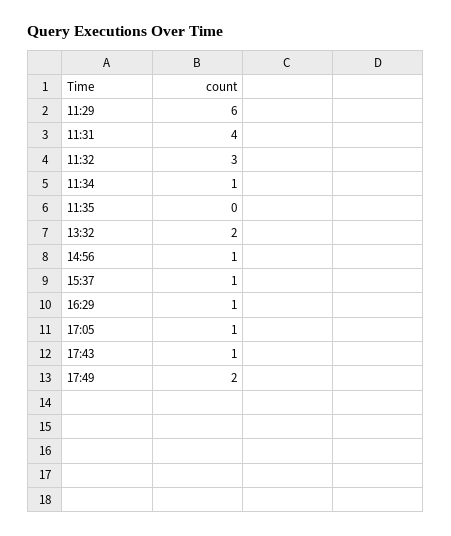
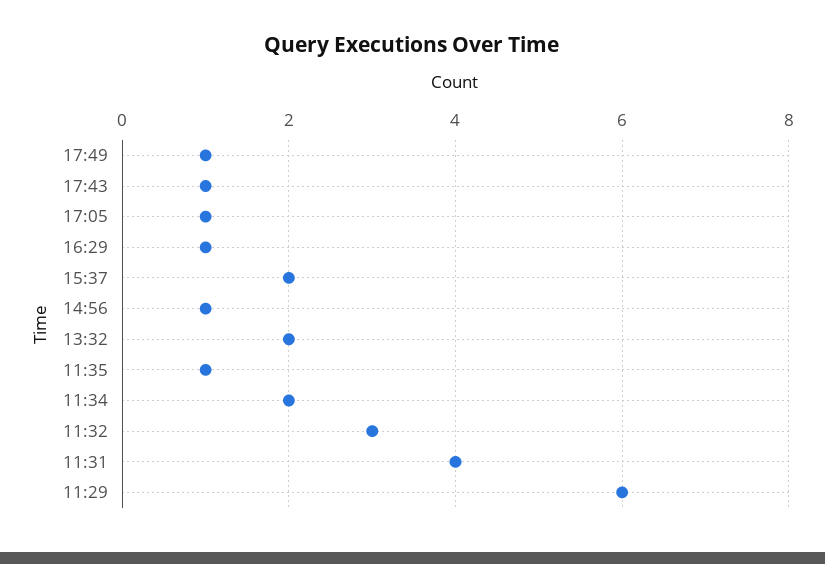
  {
    "11:29": 6,
    "11:31": 4,
    "11:32": 3,
-   "11:34": 1,
+   "11:34": 2,
-   "11:35": 0,
+   "11:35": 1,
    "13:32": 2,
    "14:56": 1,
-   "15:37": 1,
+   "15:37": 2,
    "16:29": 1,
    "17:05": 1,
    "17:43": 1,
-   "17:49": 2
+   "17:49": 1
  }

